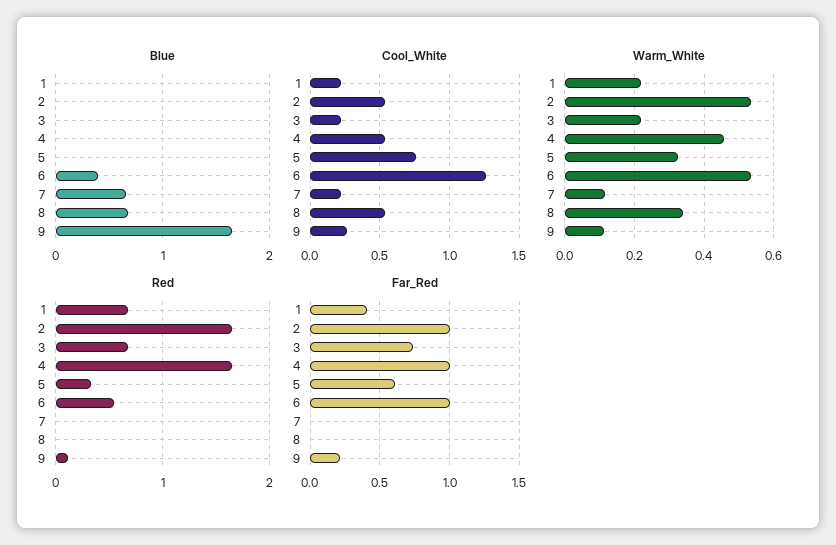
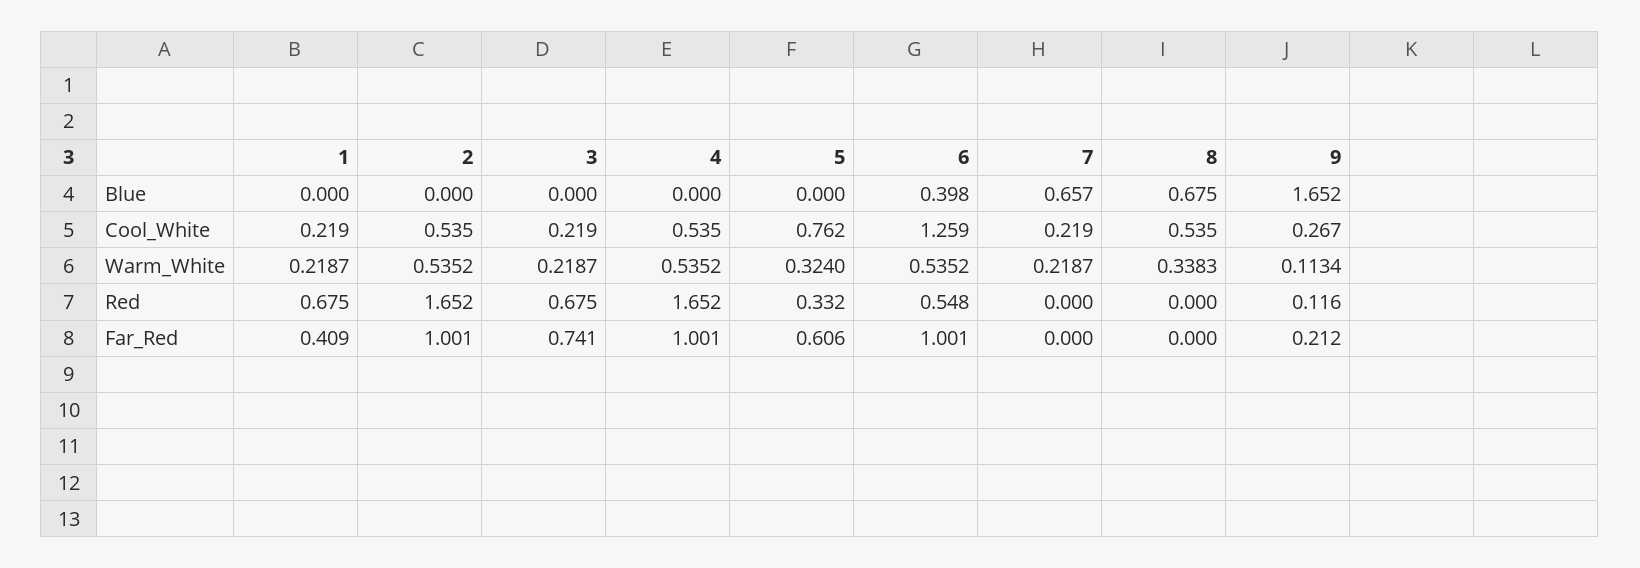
  {
    "Blue": {
      "1": 0,
      "2": 0,
      "3": 0,
      "4": 0,
      "5": 0,
      "6": 0.398,
      "7": 0.657,
      "8": 0.675,
      "9": 1.652
    },
    "Cool_White": {
      "1": 0.219,
      "2": 0.535,
      "3": 0.219,
      "4": 0.535,
      "5": 0.762,
      "6": 1.259,
      "7": 0.219,
      "8": 0.535,
      "9": 0.267
    },
    "Warm_White": {
      "1": 0.2187,
      "2": 0.5352,
      "3": 0.2187,
-     "4": 0.46,
+     "4": 0.5352,
      "5": 0.324,
      "6": 0.5352,
-     "7": 0.12,
+     "7": 0.2187,
      "8": 0.3383,
      "9": 0.1134
    },
    "Red": {
      "1": 0.675,
      "2": 1.652,
      "3": 0.675,
      "4": 1.652,
      "5": 0.332,
      "6": 0.548,
      "7": 0,
      "8": 0,
      "9": 0.116
    },
    "Far_Red": {
      "1": 0.409,
      "2": 1.001,
      "3": 0.741,
      "4": 1.001,
      "5": 0.606,
      "6": 1.001,
      "7": 0,
      "8": 0,
      "9": 0.212
    }
  }

